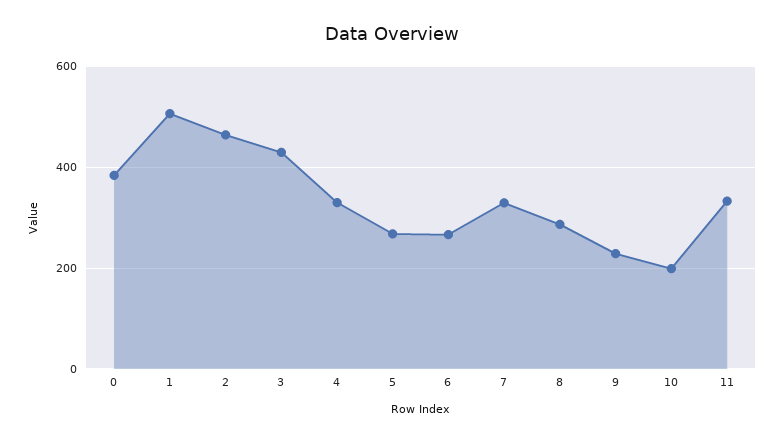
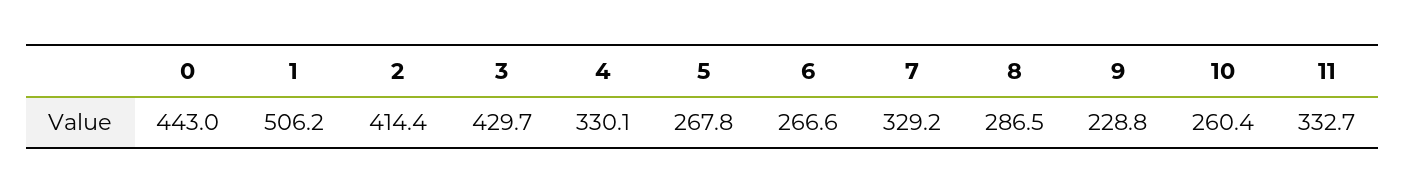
  {
-   "0": 380,
+   "0": 443,
    "1": 506.2,
-   "2": 460,
+   "2": 414.4,
    "3": 429.7,
    "4": 330.1,
    "5": 267.8,
    "6": 266.6,
    "7": 329.2,
    "8": 286.5,
    "9": 228.8,
-   "10": 200,
+   "10": 260.4,
    "11": 332.7
  }

